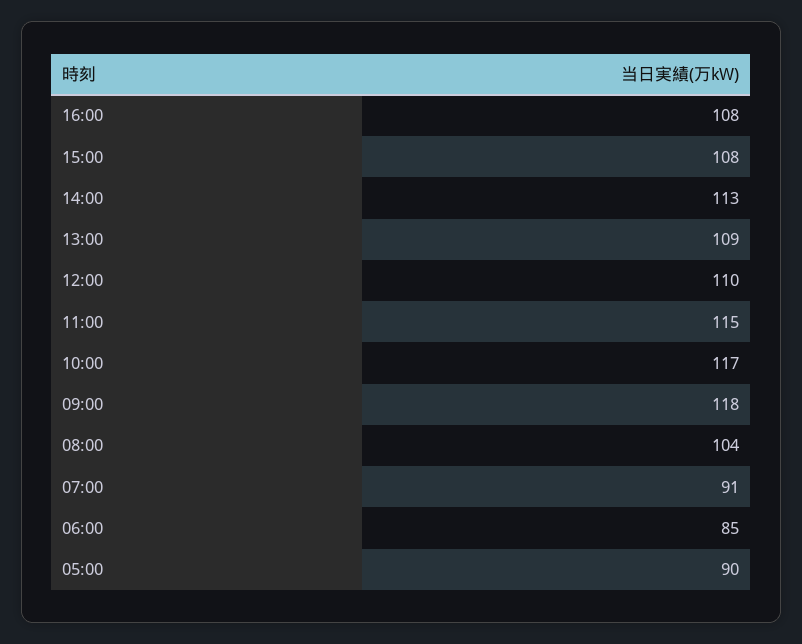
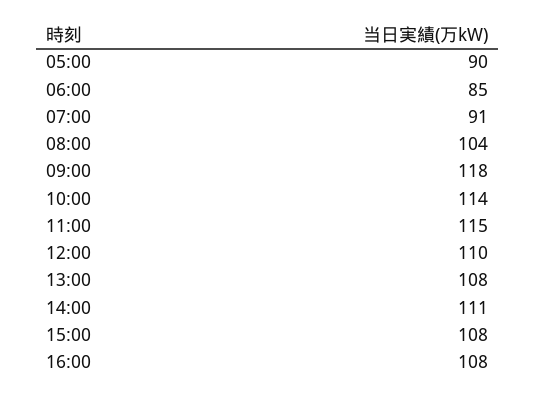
  {
    "16:00": 108,
    "15:00": 108,
-   "14:00": 113,
+   "14:00": 111,
-   "13:00": 109,
+   "13:00": 108,
    "12:00": 110,
    "11:00": 115,
-   "10:00": 117,
+   "10:00": 114,
    "09:00": 118,
    "08:00": 104,
    "07:00": 91,
    "06:00": 85,
    "05:00": 90
  }

